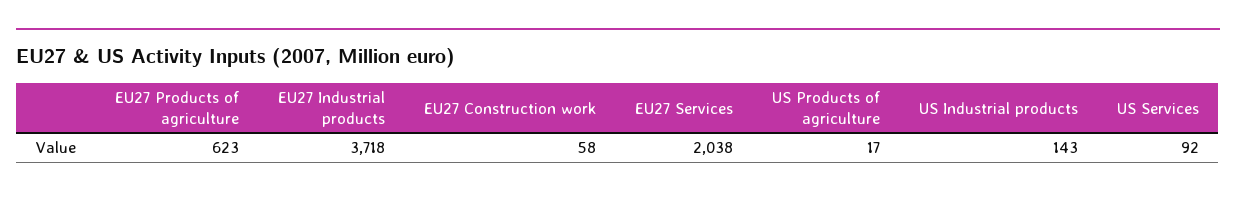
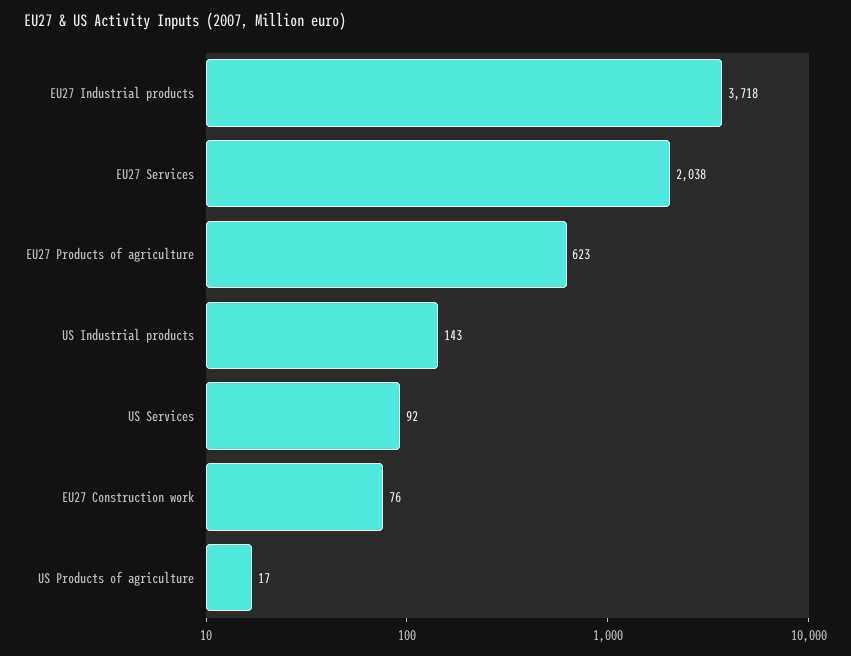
  {
    "EU27 Products of agriculture": 623,
    "EU27 Industrial products": 3718,
-   "EU27 Construction work": 58,
+   "EU27 Construction work": 76,
    "EU27 Services": 2038,
    "US Products of agriculture": 17,
    "US Industrial products": 143,
    "US Services": 92
  }

